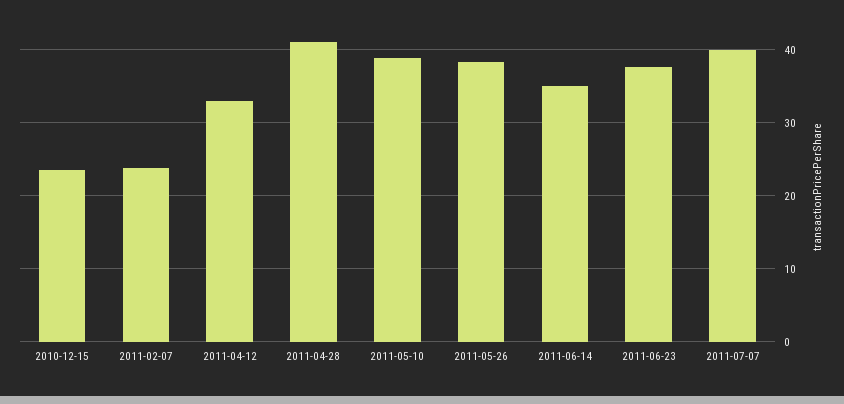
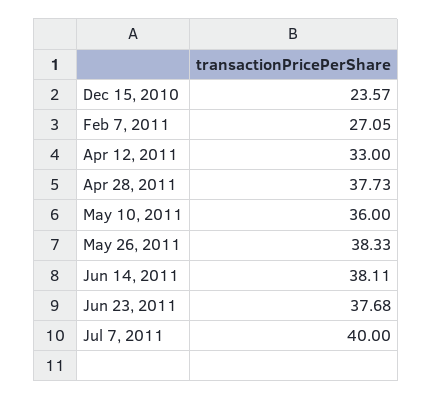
  {
    "2010-12-15": 23.57,
-   "2011-02-07": 24,
+   "2011-02-07": 27.05,
    "2011-04-12": 33,
-   "2011-04-28": 41,
+   "2011-04-28": 37.73,
-   "2011-05-10": 39,
+   "2011-05-10": 36,
    "2011-05-26": 38.33,
-   "2011-06-14": 35,
+   "2011-06-14": 38.11,
    "2011-06-23": 37.68,
    "2011-07-07": 40
  }

